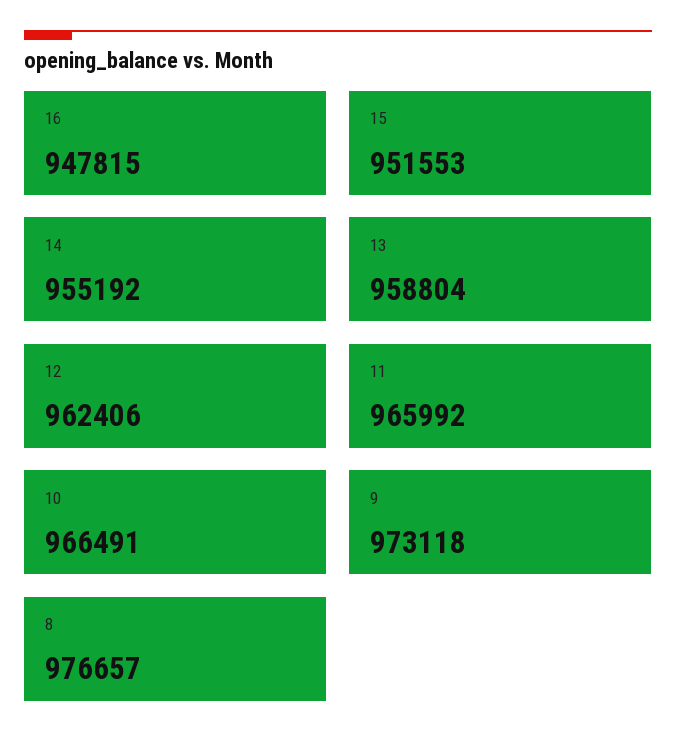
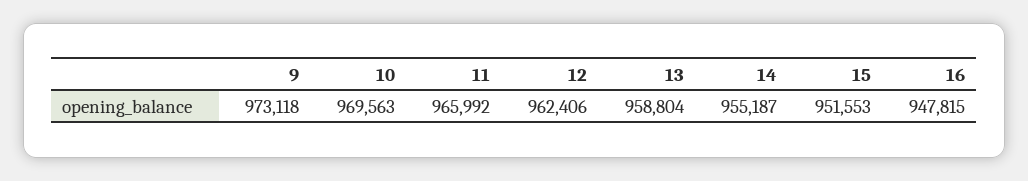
  {
    "16": 947815,
    "15": 951553,
-   "14": 955192,
+   "14": 955187,
    "13": 958804,
    "12": 962406,
    "11": 965992,
-   "10": 966491,
+   "10": 969563,
-   "9": 973118,
+   "9": 973118
-   "8": 976657
  }

